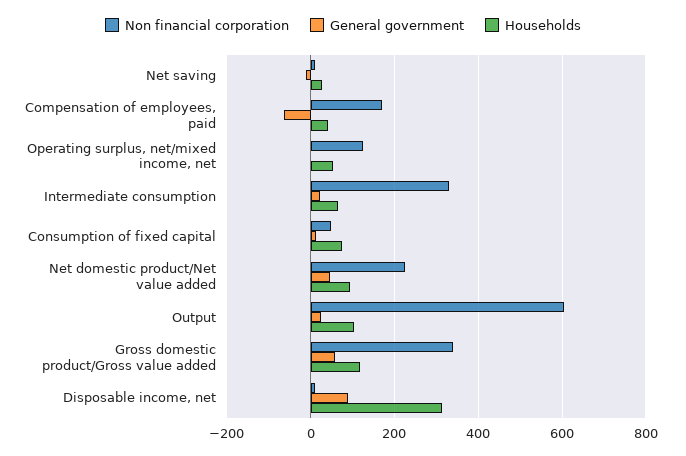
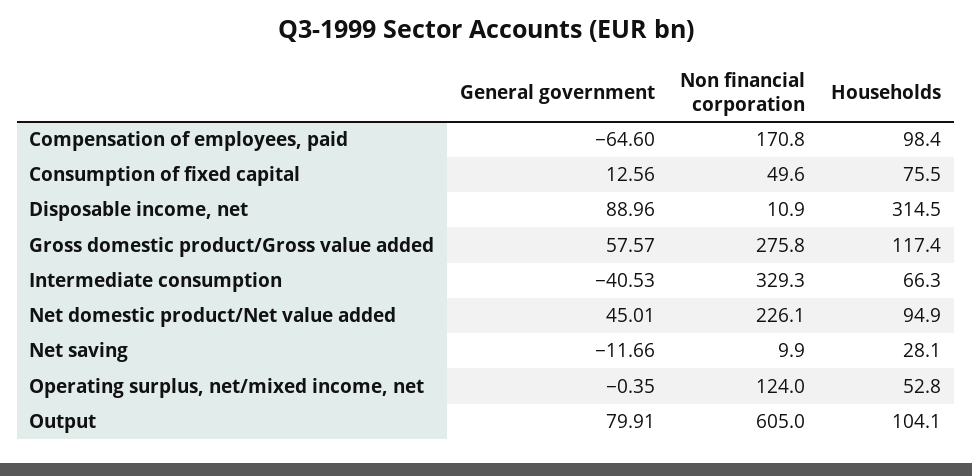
  {
    "Non financial corporation": {
      "Net saving": 9.9,
      "Compensation of employees, paid": 170.8,
      "Operating surplus, net/mixed income, net": 124,
      "Intermediate consumption": 329.3,
      "Consumption of fixed capital": 49.6,
      "Net domestic product/Net value added": 226.1,
      "Output": 605,
-     "Gross domestic product/Gross value added": 340,
+     "Gross domestic product/Gross value added": 275.8,
      "Disposable income, net": 10.9
    },
    "General government": {
      "Net saving": -11.66,
      "Compensation of employees, paid": -64.6,
      "Operating surplus, net/mixed income, net": -0.35,
-     "Intermediate consumption": 20,
+     "Intermediate consumption": -40.53,
      "Consumption of fixed capital": 12.56,
      "Net domestic product/Net value added": 45.01,
-     "Output": 20,
+     "Output": 79.91,
      "Gross domestic product/Gross value added": 57.57,
      "Disposable income, net": 88.96
    },
    "Households": {
      "Net saving": 28.1,
-     "Compensation of employees, paid": 40,
+     "Compensation of employees, paid": 98.4,
      "Operating surplus, net/mixed income, net": 52.8,
      "Intermediate consumption": 66.3,
      "Consumption of fixed capital": 75.5,
      "Net domestic product/Net value added": 94.9,
      "Output": 104.1,
      "Gross domestic product/Gross value added": 117.4,
      "Disposable income, net": 314.5
    }
  }

